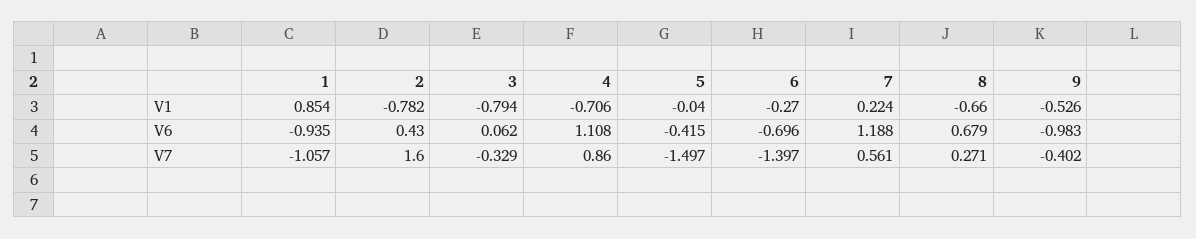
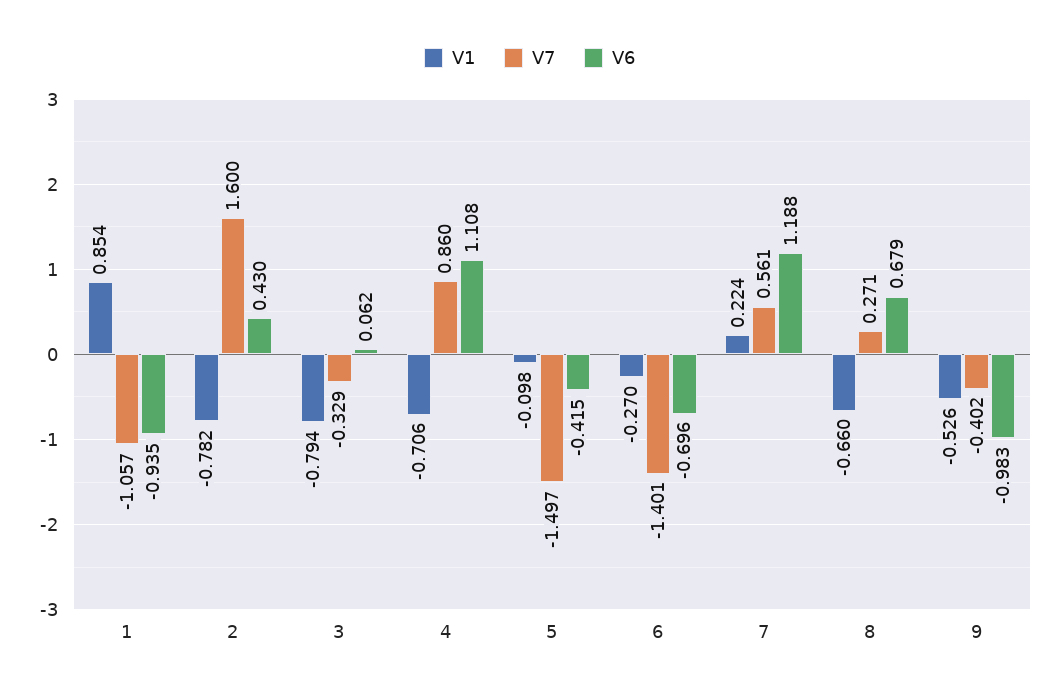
  {
    "V1": {
      "1": 0.854,
      "2": -0.782,
      "3": -0.794,
      "4": -0.706,
-     "5": -0.04,
+     "5": -0.098,
      "6": -0.27,
      "7": 0.224,
      "8": -0.66,
      "9": -0.526
    },
    "V6": {
      "1": -0.935,
      "2": 0.43,
      "3": 0.062,
      "4": 1.108,
      "5": -0.415,
      "6": -0.696,
      "7": 1.188,
      "8": 0.679,
      "9": -0.983
    },
    "V7": {
      "1": -1.057,
      "2": 1.6,
      "3": -0.329,
      "4": 0.86,
      "5": -1.497,
-     "6": -1.397,
+     "6": -1.401,
      "7": 0.561,
      "8": 0.271,
      "9": -0.402
    }
  }

